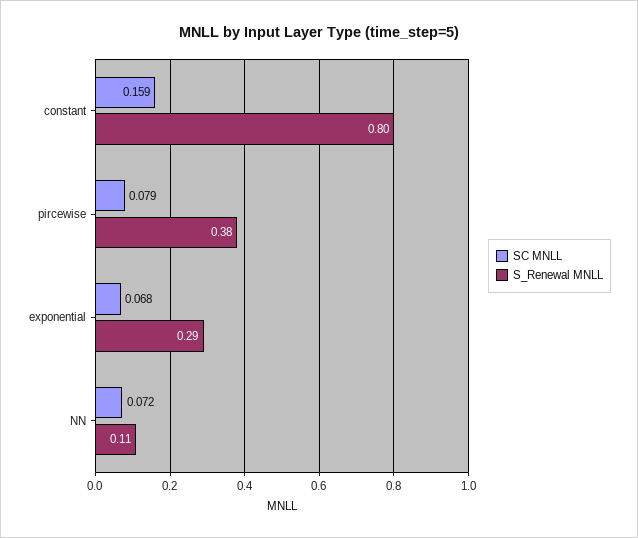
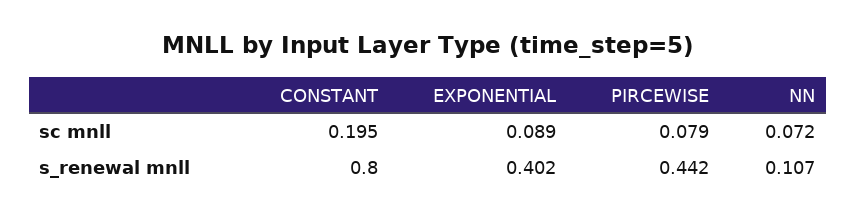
  {
    "SC MNLL": {
-     "constant": 0.159,
+     "constant": 0.195,
      "pircewise": 0.079,
-     "exponential": 0.068,
+     "exponential": 0.089,
      "NN": 0.072
    },
    "S_Renewal MNLL": {
      "constant": 0.8,
-     "pircewise": 0.38,
+     "pircewise": 0.442,
-     "exponential": 0.29,
+     "exponential": 0.402,
      "NN": 0.107
    }
  }

